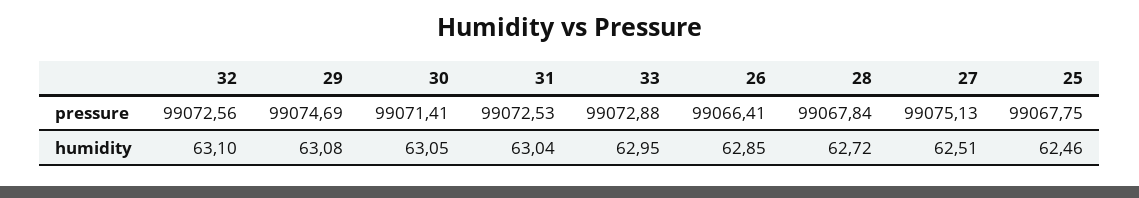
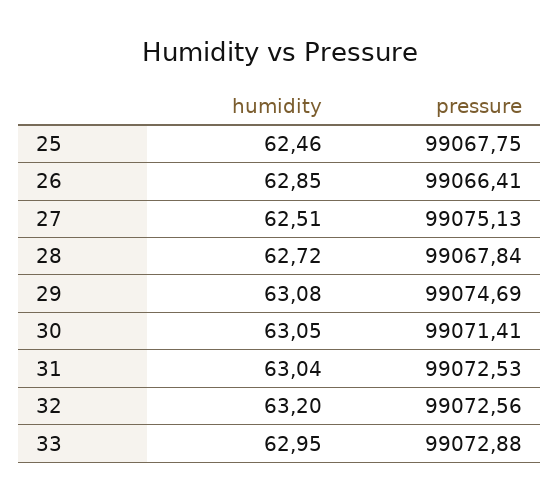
  {
    "32": {
      "pressure": 99072.56,
-     "humidity": 63.1
+     "humidity": 63.2
    },
    "29": {
      "pressure": 99074.69,
      "humidity": 63.08
    },
    "30": {
      "pressure": 99071.41,
      "humidity": 63.05
    },
    "31": {
      "pressure": 99072.53,
      "humidity": 63.04
    },
    "33": {
      "pressure": 99072.88,
      "humidity": 62.95
    },
    "26": {
      "pressure": 99066.41,
      "humidity": 62.85
    },
    "28": {
      "pressure": 99067.84,
      "humidity": 62.72
    },
    "27": {
      "pressure": 99075.13,
      "humidity": 62.51
    },
    "25": {
      "pressure": 99067.75,
      "humidity": 62.46
    }
  }

